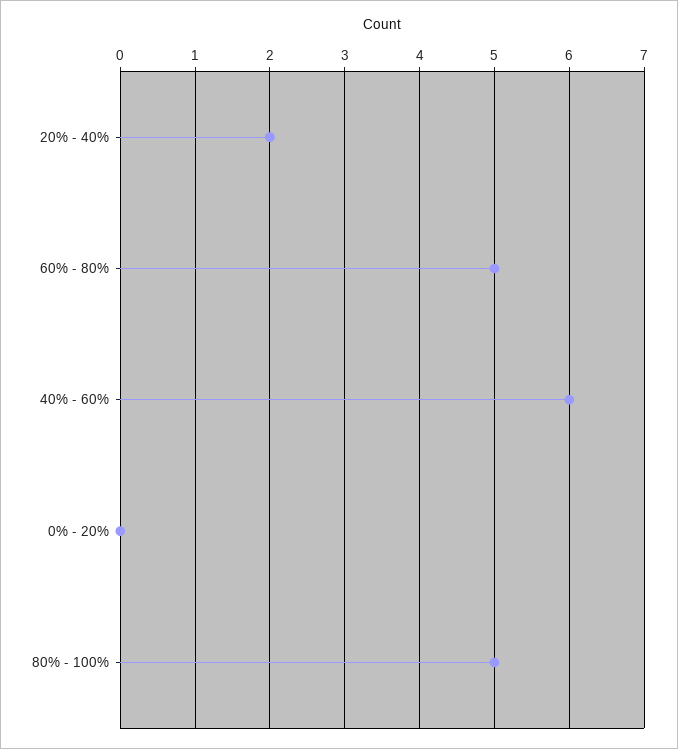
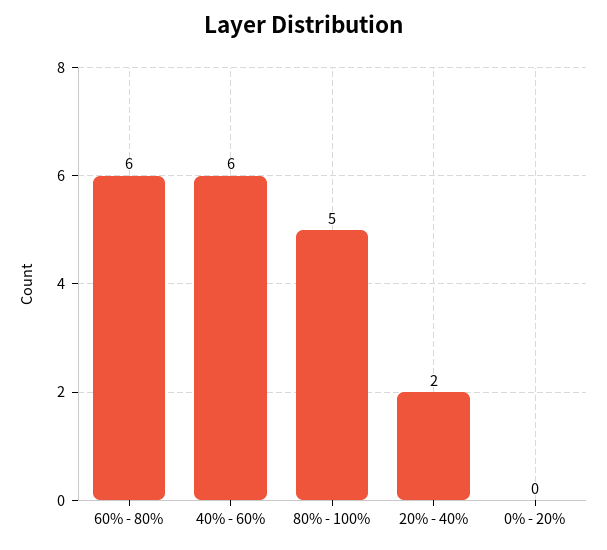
  {
    "20% - 40%": 2,
-   "60% - 80%": 5,
+   "60% - 80%": 6,
    "40% - 60%": 6,
    "0% - 20%": 0,
    "80% - 100%": 5
  }

